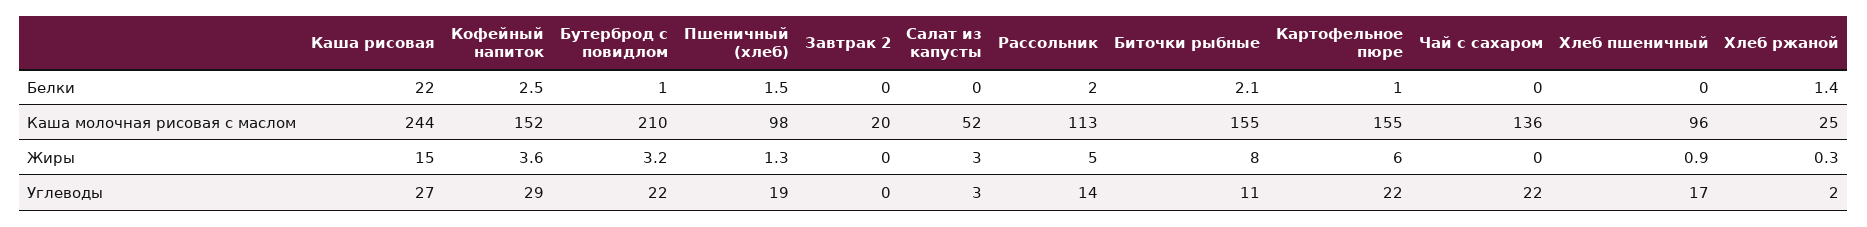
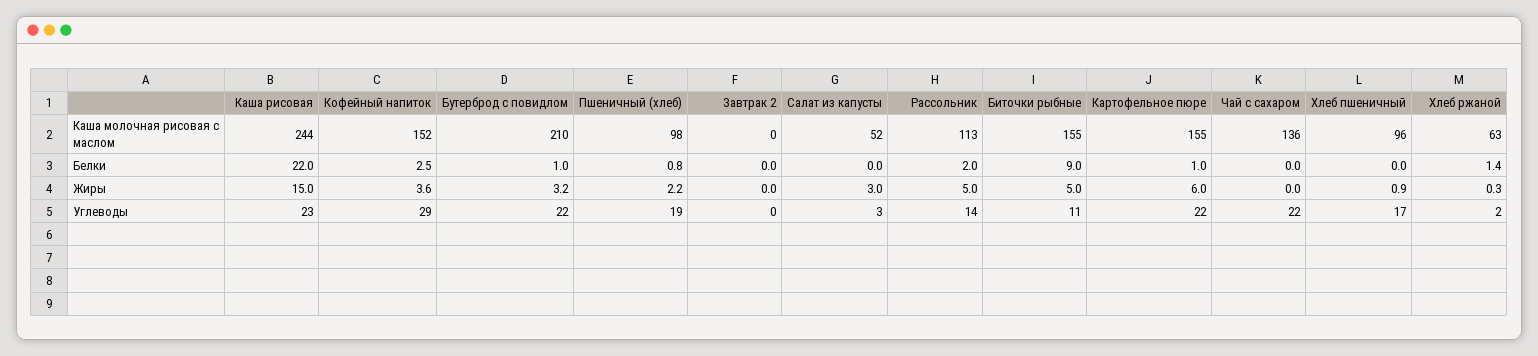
  {
    "Каша рисовая": {
      "Белки": 22,
      "Каша молочная рисовая с маслом": 244,
      "Жиры": 15,
-     "Углеводы": 27
+     "Углеводы": 23
    },
    "Кофейный напиток": {
      "Белки": 2.5,
      "Каша молочная рисовая с маслом": 152,
      "Жиры": 3.6,
      "Углеводы": 29
    },
    "Бутерброд с повидлом": {
      "Белки": 1,
      "Каша молочная рисовая с маслом": 210,
      "Жиры": 3.2,
      "Углеводы": 22
    },
    "Пшеничный (хлеб)": {
-     "Белки": 1.5,
+     "Белки": 0.8,
      "Каша молочная рисовая с маслом": 98,
-     "Жиры": 1.3,
+     "Жиры": 2.2,
      "Углеводы": 19
    },
    "Завтрак 2": {
      "Белки": 0,
-     "Каша молочная рисовая с маслом": 20,
+     "Каша молочная рисовая с маслом": 0,
      "Жиры": 0,
      "Углеводы": 0
    },
    "Салат из капусты": {
      "Белки": 0,
      "Каша молочная рисовая с маслом": 52,
      "Жиры": 3,
      "Углеводы": 3
    },
    "Рассольник": {
      "Белки": 2,
      "Каша молочная рисовая с маслом": 113,
      "Жиры": 5,
      "Углеводы": 14
    },
    "Биточки рыбные": {
-     "Белки": 2.1,
+     "Белки": 9,
      "Каша молочная рисовая с маслом": 155,
-     "Жиры": 8,
+     "Жиры": 5,
      "Углеводы": 11
    },
    "Картофельное пюре": {
      "Белки": 1,
      "Каша молочная рисовая с маслом": 155,
      "Жиры": 6,
      "Углеводы": 22
    },
    "Чай с сахаром": {
      "Белки": 0,
      "Каша молочная рисовая с маслом": 136,
      "Жиры": 0,
      "Углеводы": 22
    },
    "Хлеб пшеничный": {
      "Белки": 0,
      "Каша молочная рисовая с маслом": 96,
      "Жиры": 0.9,
      "Углеводы": 17
    },
    "Хлеб ржаной": {
      "Белки": 1.4,
-     "Каша молочная рисовая с маслом": 25,
+     "Каша молочная рисовая с маслом": 63,
      "Жиры": 0.3,
      "Углеводы": 2
    }
  }

